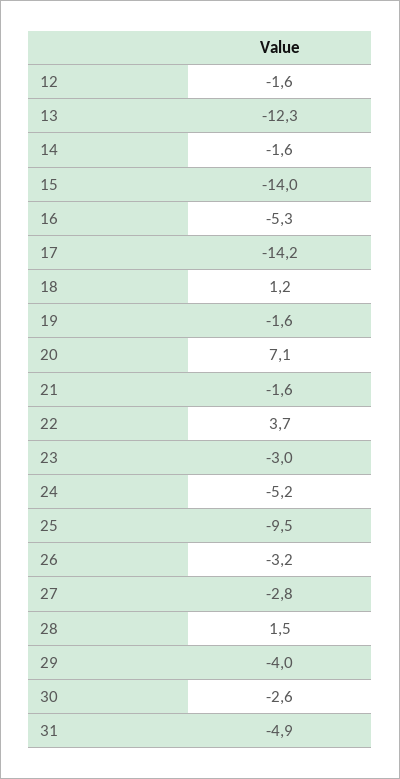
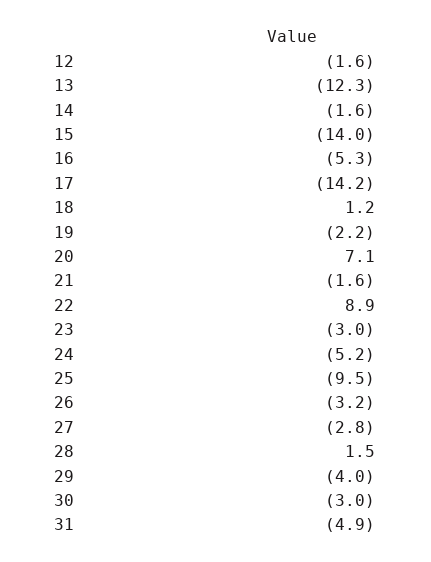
  {
    "12": -1.6,
    "13": -12.3,
    "14": -1.6,
    "15": -14,
    "16": -5.3,
    "17": -14.2,
    "18": 1.2,
-   "19": -1.6,
+   "19": -2.2,
    "20": 7.1,
    "21": -1.6,
-   "22": 3.7,
+   "22": 8.9,
    "23": -3,
    "24": -5.2,
    "25": -9.5,
    "26": -3.2,
    "27": -2.8,
    "28": 1.5,
    "29": -4,
-   "30": -2.6,
+   "30": -3,
    "31": -4.9
  }

